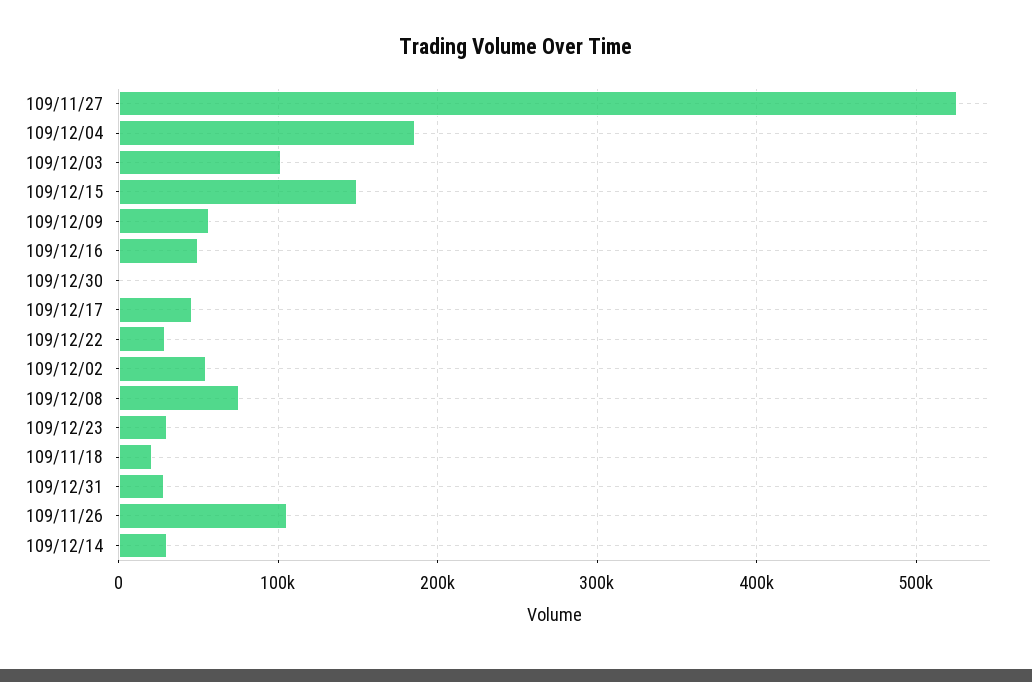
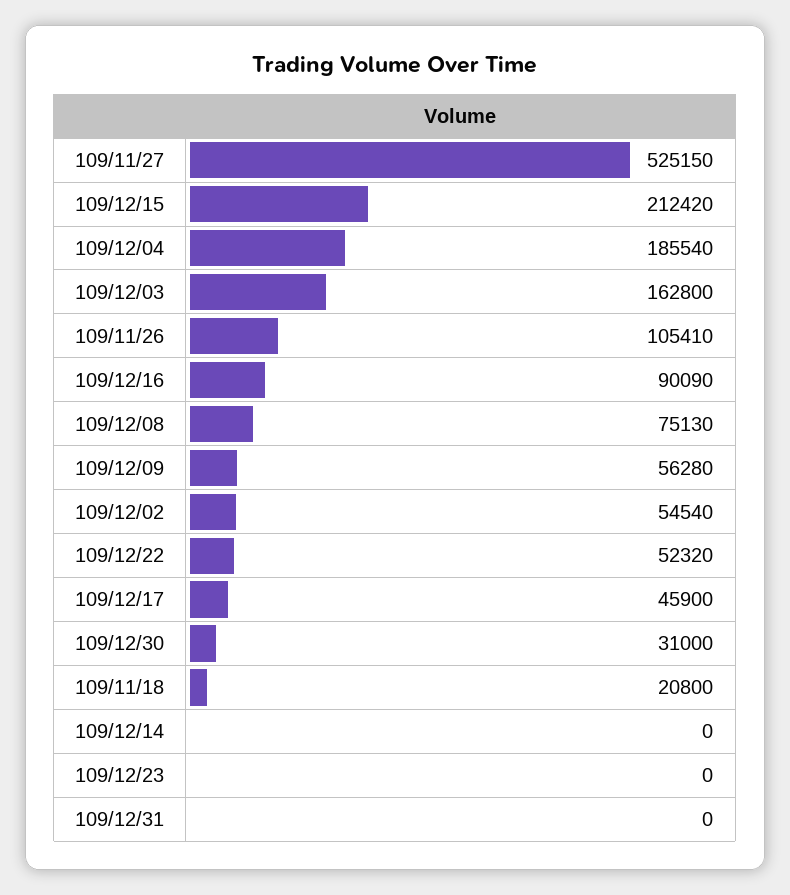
  {
    "109/11/27": 525150,
    "109/12/04": 185540,
-   "109/12/03": 100000,
+   "109/12/03": 162800,
-   "109/12/15": 150000,
+   "109/12/15": 212420,
    "109/12/09": 56280,
-   "109/12/16": 50000,
+   "109/12/16": 90090,
-   "109/12/30": 0,
+   "109/12/30": 31000,
    "109/12/17": 45900,
-   "109/12/22": 30000,
+   "109/12/22": 52320,
    "109/12/02": 54540,
    "109/12/08": 75130,
-   "109/12/23": 30000,
+   "109/12/23": 0,
    "109/11/18": 20800,
-   "109/12/31": 30000,
+   "109/12/31": 0,
    "109/11/26": 105410,
-   "109/12/14": 30000
+   "109/12/14": 0
  }

